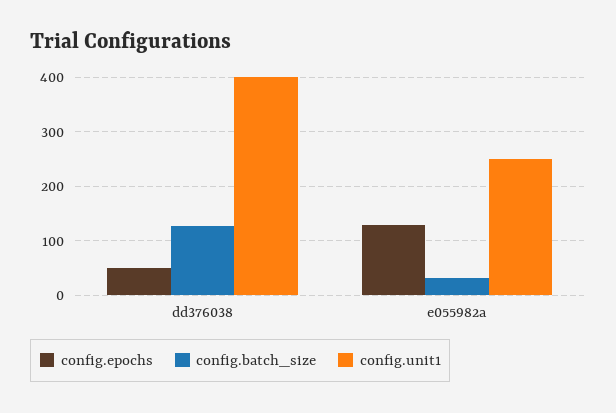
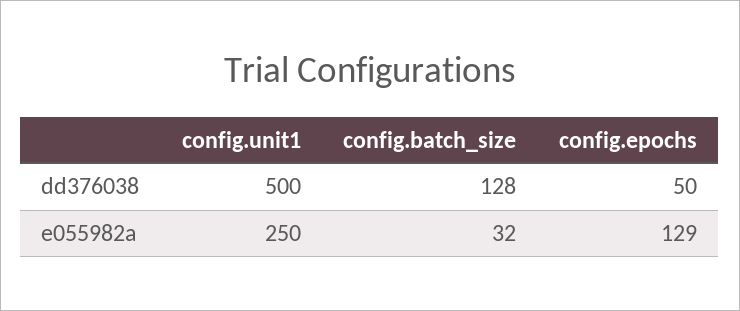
  {
    "config.epochs": {
      "dd376038": 50,
      "e055982a": 129
    },
    "config.batch_size": {
      "dd376038": 128,
      "e055982a": 32
    },
    "config.unit1": {
-     "dd376038": 400,
+     "dd376038": 500,
      "e055982a": 250
    }
  }

